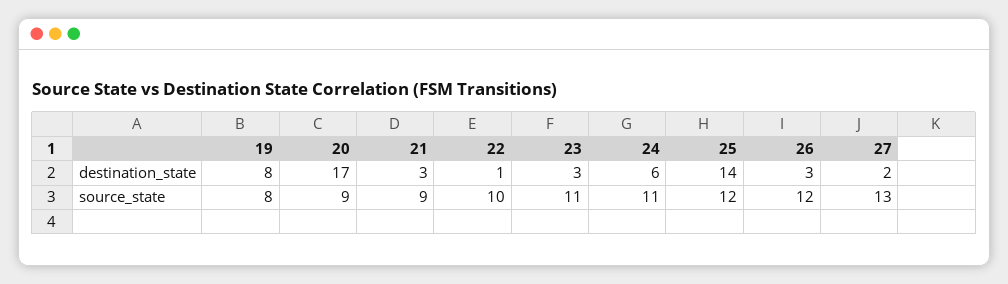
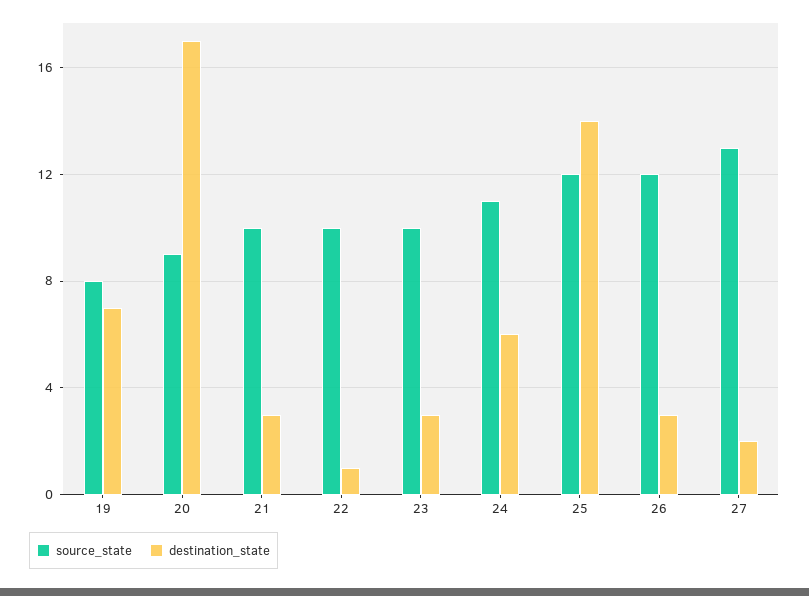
  {
    "destination_state": {
-     "19": 8,
+     "19": 7,
      "20": 17,
      "21": 3,
      "22": 1,
      "23": 3,
      "24": 6,
      "25": 14,
      "26": 3,
      "27": 2
    },
    "source_state": {
      "19": 8,
      "20": 9,
-     "21": 9,
+     "21": 10,
      "22": 10,
-     "23": 11,
+     "23": 10,
      "24": 11,
      "25": 12,
      "26": 12,
      "27": 13
    }
  }

